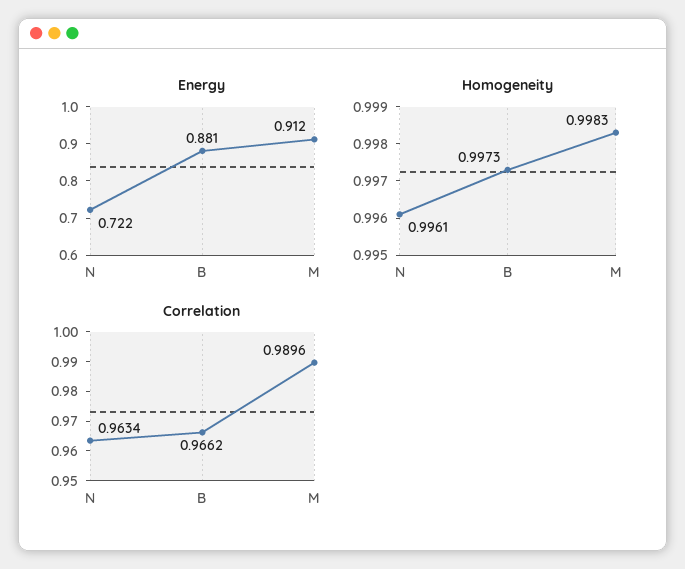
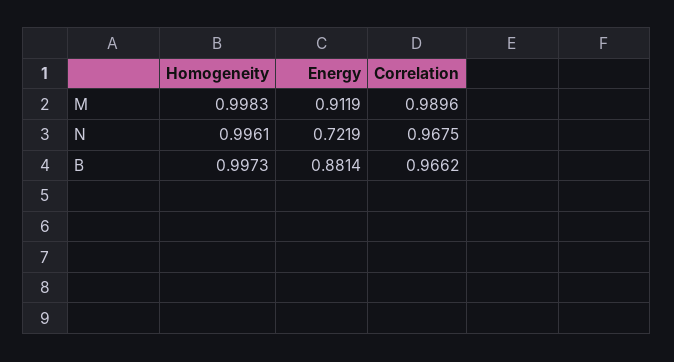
  {
    "Energy": {
      "N": 0.7219,
      "B": 0.8814,
      "M": 0.9119
    },
    "Homogeneity": {
      "N": 0.9961,
      "B": 0.9973,
      "M": 0.9983
    },
    "Correlation": {
-     "N": 0.9634,
+     "N": 0.9675,
      "B": 0.9662,
      "M": 0.9896
    }
  }

